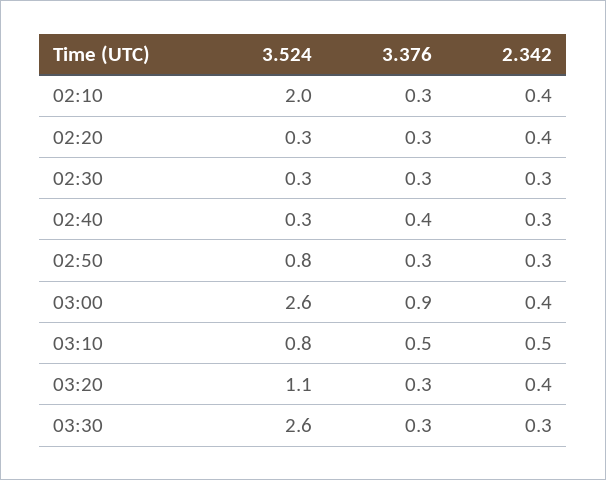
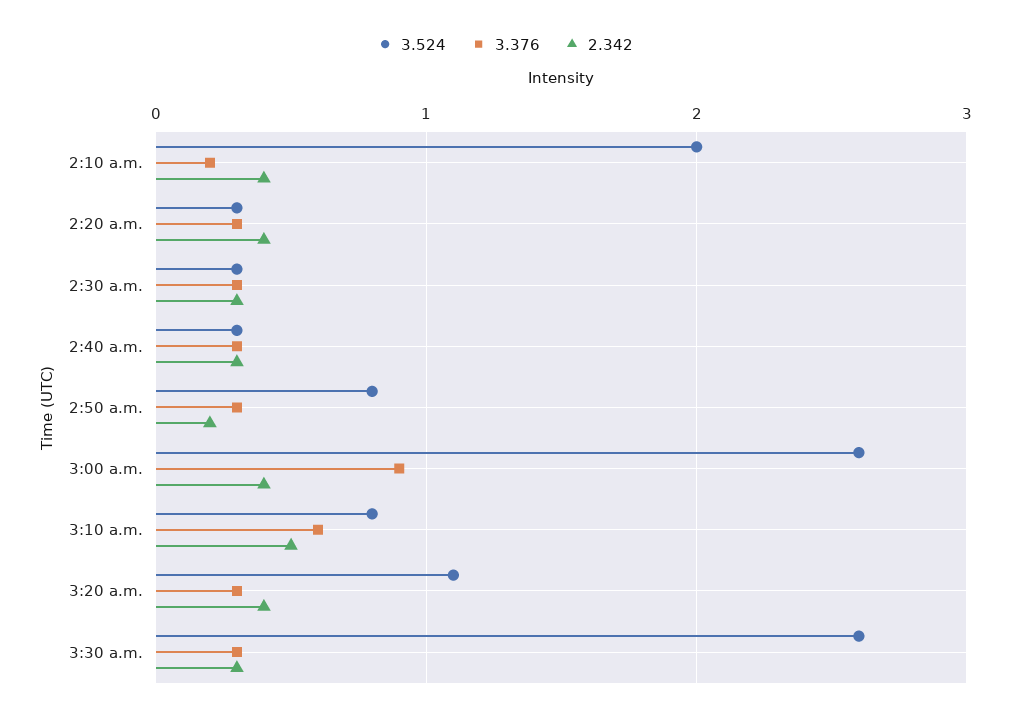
  {
    "3.524": {
      "02:10": 2,
      "02:20": 0.3,
      "02:30": 0.3,
      "02:40": 0.3,
      "02:50": 0.8,
      "03:00": 2.6,
      "03:10": 0.8,
      "03:20": 1.1,
      "03:30": 2.6
    },
    "3.376": {
-     "02:10": 0.3,
+     "02:10": 0.2,
      "02:20": 0.3,
      "02:30": 0.3,
-     "02:40": 0.4,
+     "02:40": 0.3,
      "02:50": 0.3,
      "03:00": 0.9,
-     "03:10": 0.5,
+     "03:10": 0.6,
      "03:20": 0.3,
      "03:30": 0.3
    },
    "2.342": {
      "02:10": 0.4,
      "02:20": 0.4,
      "02:30": 0.3,
      "02:40": 0.3,
-     "02:50": 0.3,
+     "02:50": 0.2,
      "03:00": 0.4,
      "03:10": 0.5,
      "03:20": 0.4,
      "03:30": 0.3
    }
  }

